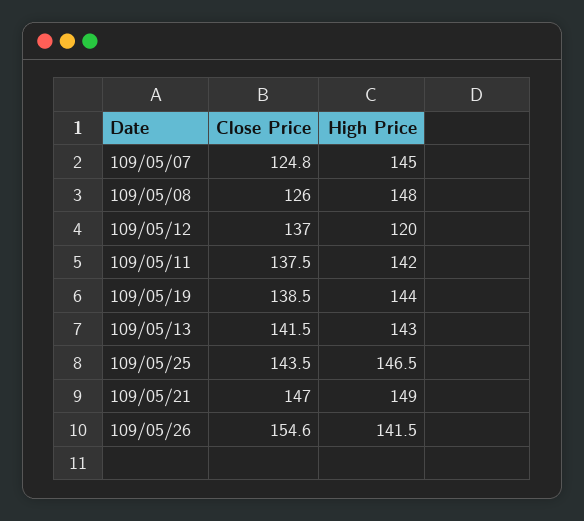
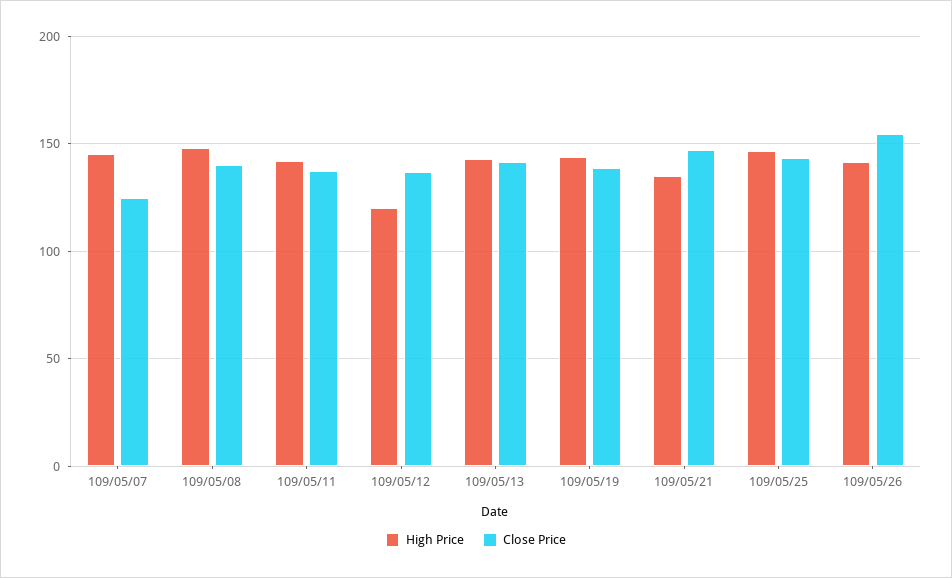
  {
    "Close Price": {
      "109/05/07": 124.8,
-     "109/05/08": 126,
+     "109/05/08": 140,
      "109/05/12": 137,
      "109/05/11": 137.5,
      "109/05/19": 138.5,
      "109/05/13": 141.5,
      "109/05/25": 143.5,
      "109/05/21": 147,
      "109/05/26": 154.6
    },
    "High Price": {
      "109/05/07": 145,
      "109/05/08": 148,
      "109/05/12": 120,
      "109/05/11": 142,
      "109/05/19": 144,
      "109/05/13": 143,
      "109/05/25": 146.5,
-     "109/05/21": 149,
+     "109/05/21": 135,
      "109/05/26": 141.5
    }
  }

